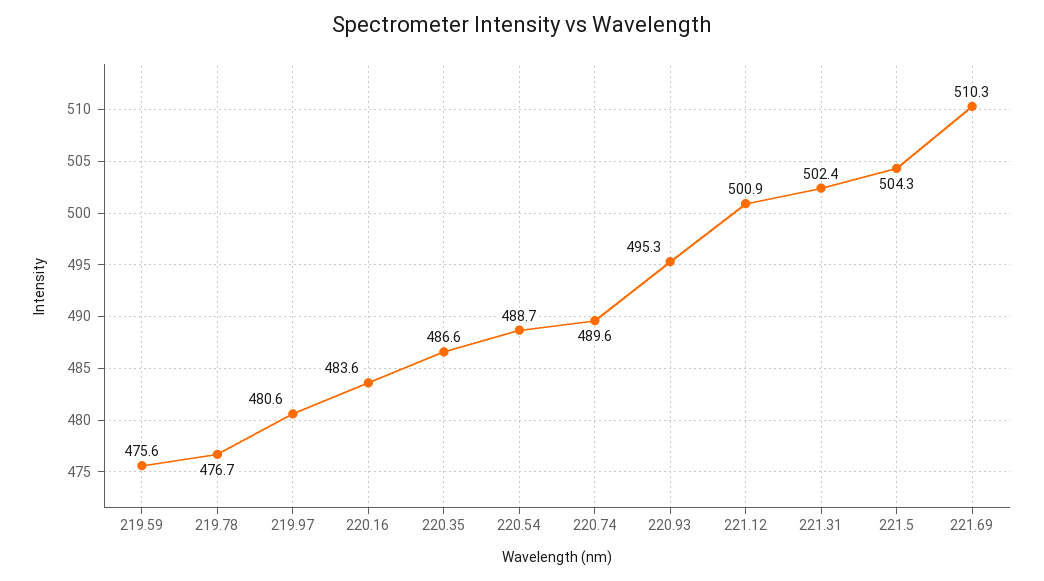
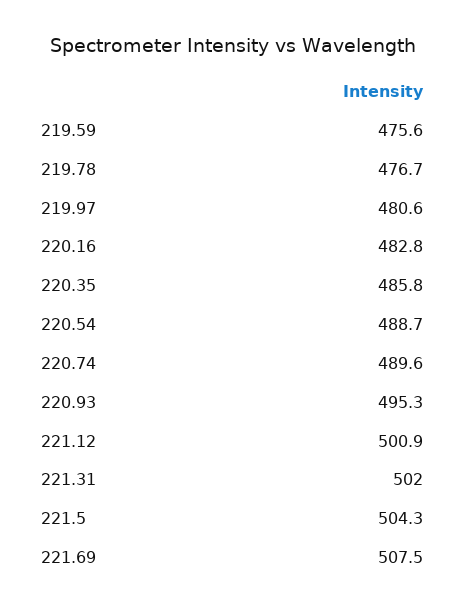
  {
    "219.59": 475.6,
    "219.78": 476.7,
    "219.97": 480.6,
-   "220.16": 483.6,
+   "220.16": 482.8,
-   "220.35": 486.6,
+   "220.35": 485.8,
    "220.54": 488.7,
    "220.74": 489.6,
    "220.93": 495.3,
    "221.12": 500.9,
-   "221.31": 502.4,
+   "221.31": 502,
    "221.5": 504.3,
-   "221.69": 510.3
+   "221.69": 507.5
  }

